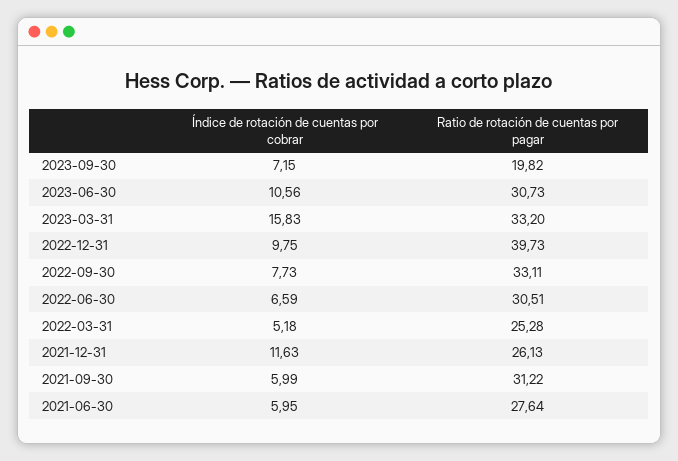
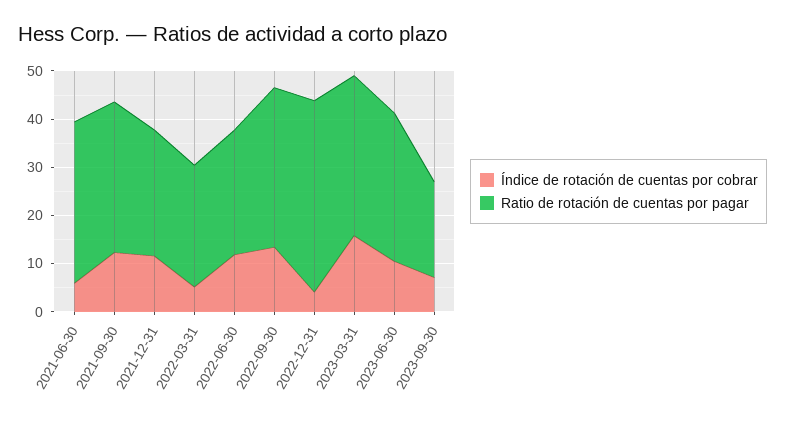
  {
    "Índice de rotación de cuentas por cobrar": {
      "2023-09-30": 7.15,
      "2023-06-30": 10.56,
      "2023-03-31": 15.83,
-     "2022-12-31": 9.75,
+     "2022-12-31": 4,
-     "2022-09-30": 7.73,
+     "2022-09-30": 14,
-     "2022-06-30": 6.59,
+     "2022-06-30": 12,
      "2022-03-31": 5.18,
      "2021-12-31": 11.63,
-     "2021-09-30": 5.99,
+     "2021-09-30": 12,
      "2021-06-30": 5.95
    },
    "Ratio de rotación de cuentas por pagar": {
      "2023-09-30": 19.82,
      "2023-06-30": 30.73,
      "2023-03-31": 33.2,
      "2022-12-31": 39.73,
      "2022-09-30": 33.11,
-     "2022-06-30": 30.51,
+     "2022-06-30": 26,
      "2022-03-31": 25.28,
      "2021-12-31": 26.13,
      "2021-09-30": 31.22,
-     "2021-06-30": 27.64
+     "2021-06-30": 34
    }
  }

